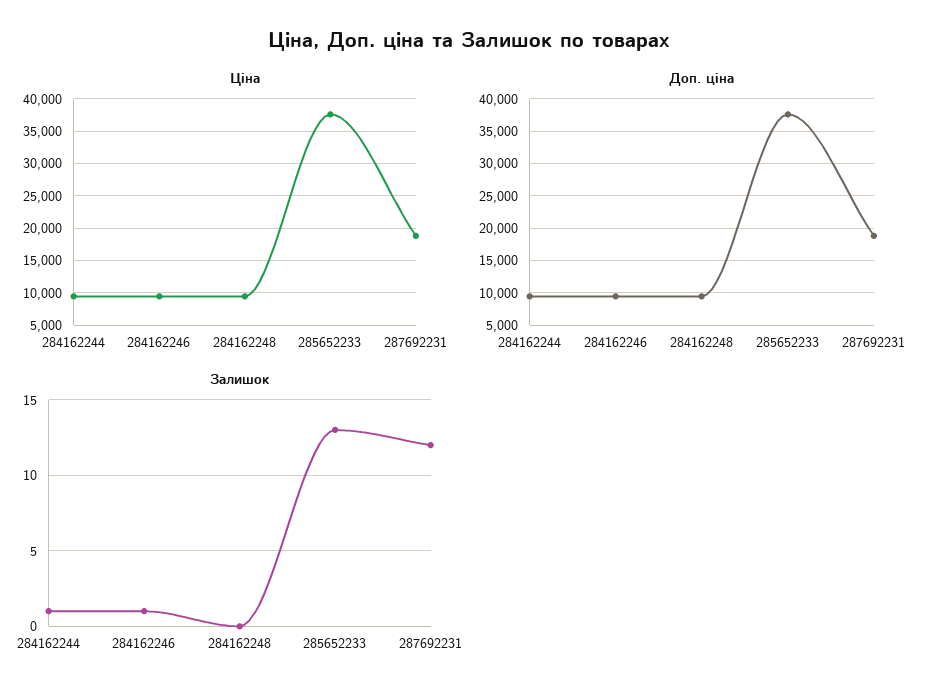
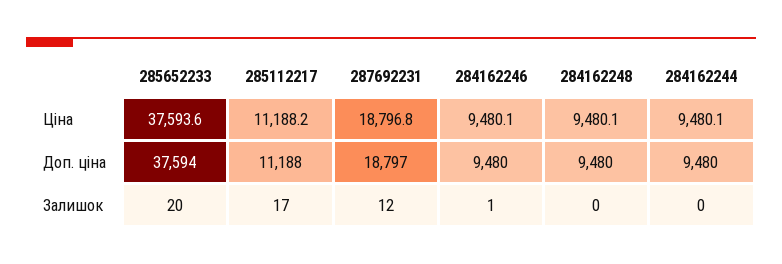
  {
    "Ціна": {
      "284162244": 9480.1,
      "284162246": 9480.1,
      "284162248": 9480.1,
      "285652233": 37593.6,
-     "287692231": 18796.8
+     "287692231": 18796.8,
+     "285112217": 11188.2
    },
    "Доп. ціна": {
      "284162244": 9480,
      "284162246": 9480,
      "284162248": 9480,
      "285652233": 37594,
-     "287692231": 18797
+     "287692231": 18797,
+     "285112217": 11188
    },
    "Залишок": {
-     "284162244": 1,
+     "284162244": 0,
      "284162246": 1,
      "284162248": 0,
-     "285652233": 13,
+     "285652233": 20,
-     "287692231": 12
+     "287692231": 12,
+     "285112217": 17
    }
  }

